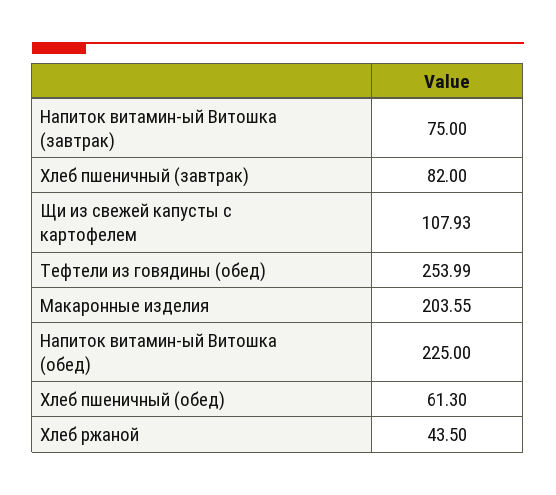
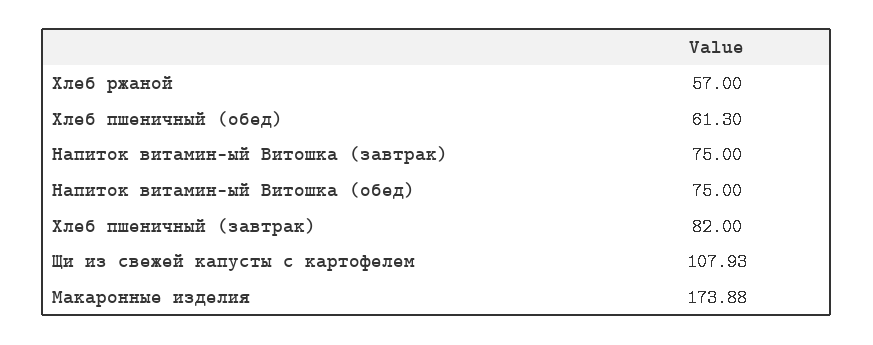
  {
    "Напиток витамин-ый Витошка (завтрак)": 75,
    "Хлеб пшеничный (завтрак)": 82,
    "Щи из свежей капусты с картофелем": 107.93,
-   "Тефтели из говядины (обед)": 253.99,
-   "Макаронные изделия": 203.55,
+   "Макаронные изделия": 173.88,
-   "Напиток витамин-ый Витошка (обед)": 225,
+   "Напиток витамин-ый Витошка (обед)": 75,
    "Хлеб пшеничный (обед)": 61.3,
-   "Хлеб ржаной": 43.5
+   "Хлеб ржаной": 57
  }

